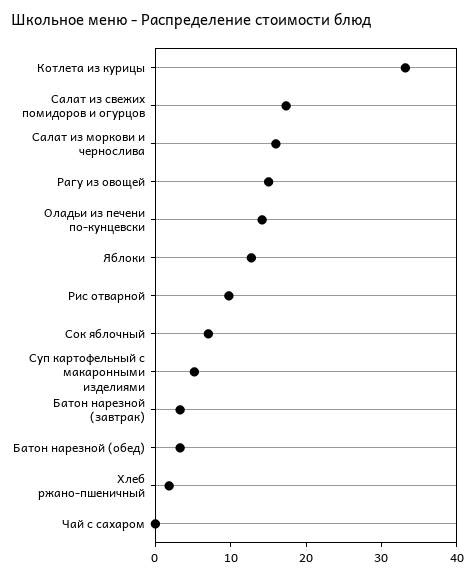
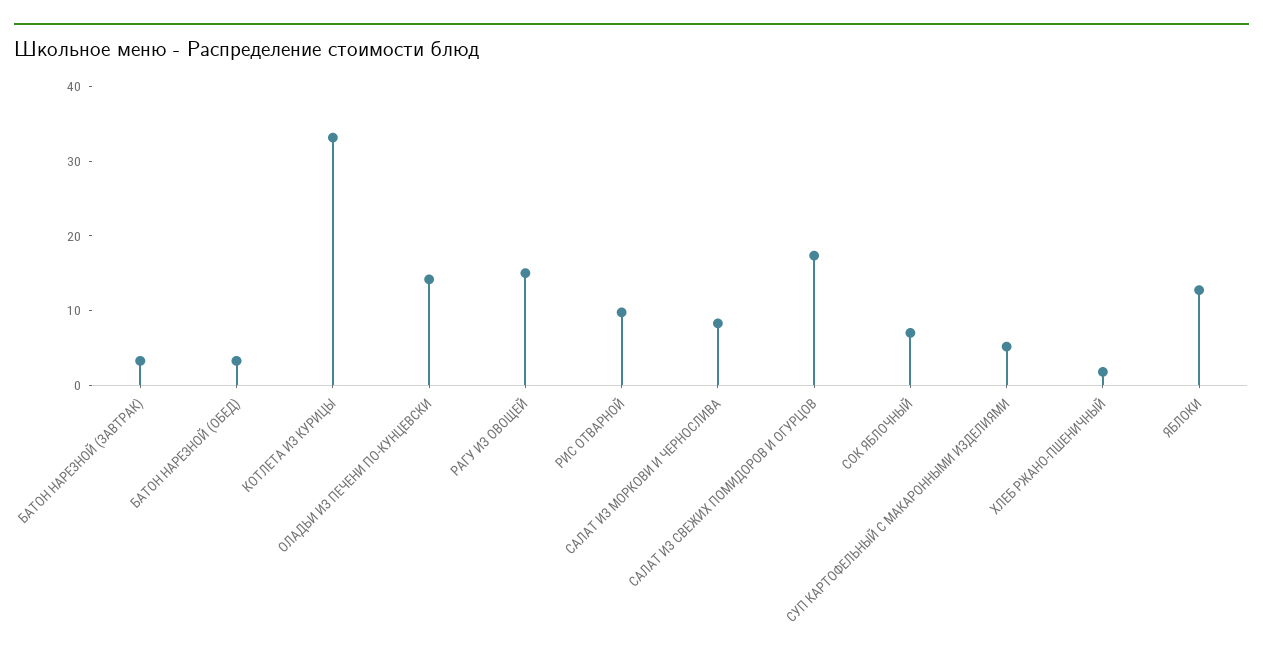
  {
    "Котлета из курицы": 34,
    "Салат из свежих помидоров и огурцов": 18,
-   "Салат из моркови и чернослива": 16,
+   "Салат из моркови и чернослива": 8,
    "Рагу из овощей": 16,
    "Оладьи из печени по-кунцевски": 14,
    "Яблоки": 12,
    "Рис отварной": 10,
    "Сок яблочный": 8,
    "Суп картофельный с макаронными изделиями": 6,
    "Батон нарезной (завтрак)": 4,
    "Батон нарезной (обед)": 4,
-   "Хлеб ржано-пшеничный": 2,
+   "Хлеб ржано-пшеничный": 2
-   "Чай с сахаром": 0
  }

